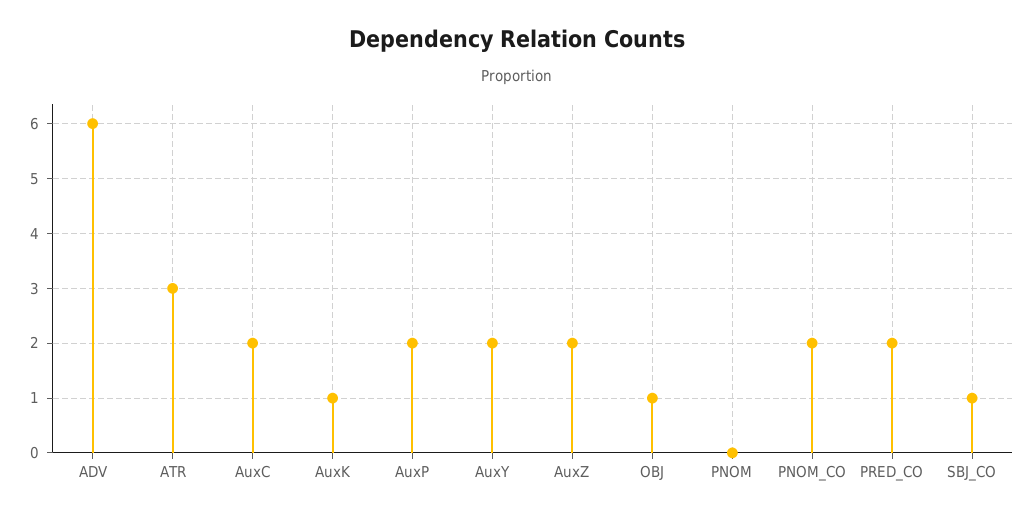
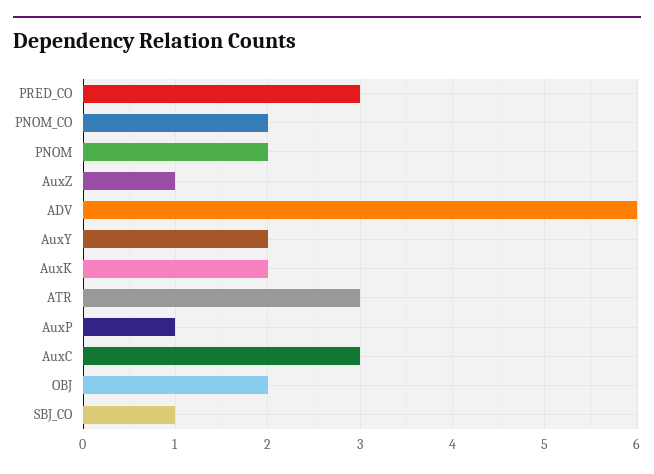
  {
    "ADV": 6,
    "ATR": 3,
-   "AuxC": 2,
+   "AuxC": 3,
-   "AuxK": 1,
+   "AuxK": 2,
-   "AuxP": 2,
+   "AuxP": 1,
    "AuxY": 2,
-   "AuxZ": 2,
+   "AuxZ": 1,
-   "OBJ": 1,
+   "OBJ": 2,
-   "PNOM": 0,
+   "PNOM": 2,
    "PNOM_CO": 2,
-   "PRED_CO": 2,
+   "PRED_CO": 3,
    "SBJ_CO": 1
  }

